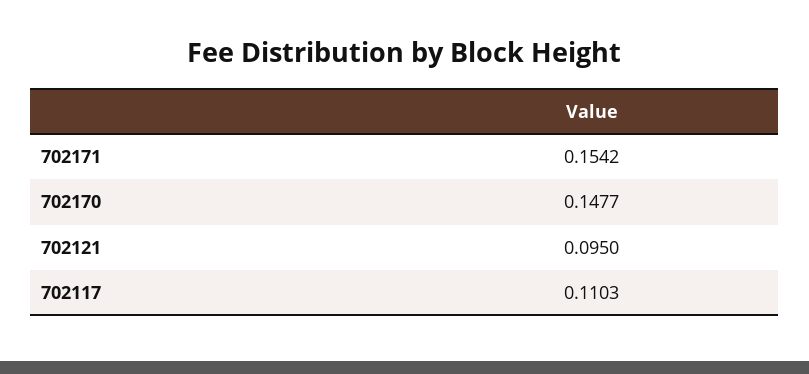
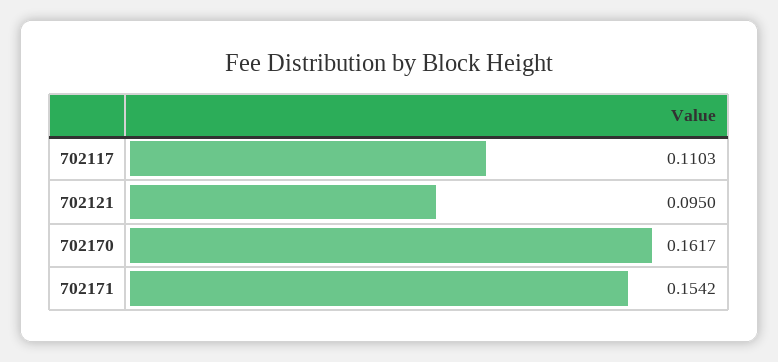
  {
    "702171": 0.1542,
-   "702170": 0.1477,
+   "702170": 0.1617,
    "702121": 0.095,
    "702117": 0.1103
  }

